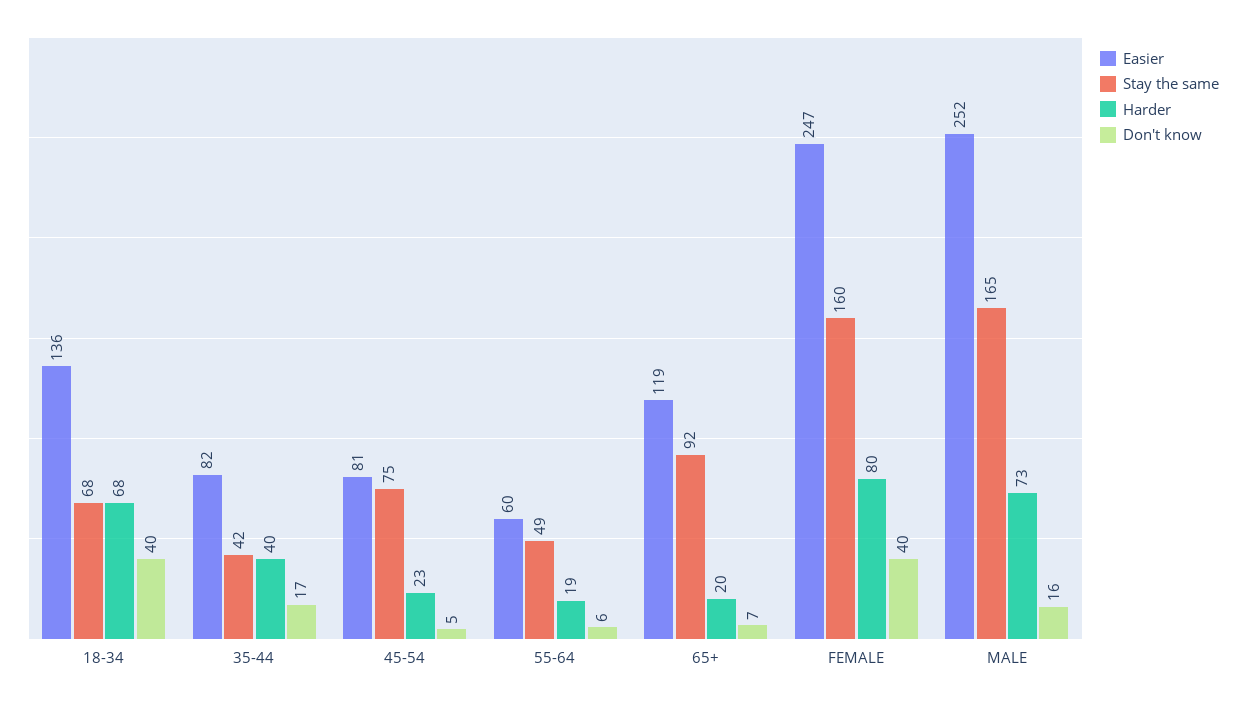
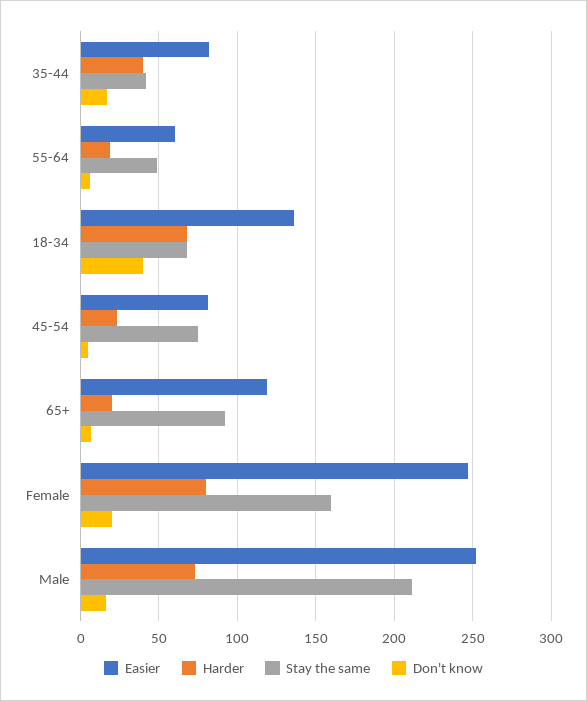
  {
    "Easier": {
      "18-34": 136,
      "35-44": 82,
      "45-54": 81,
      "55-64": 60,
      "65+": 119,
      "FEMALE": 247,
      "MALE": 252
    },
    "Stay the same": {
      "18-34": 68,
      "35-44": 42,
      "45-54": 75,
      "55-64": 49,
      "65+": 92,
      "FEMALE": 160,
-     "MALE": 165
+     "MALE": 210
    },
    "Harder": {
      "18-34": 68,
      "35-44": 40,
      "45-54": 23,
      "55-64": 19,
      "65+": 20,
      "FEMALE": 80,
      "MALE": 73
    },
    "Don't know": {
      "18-34": 40,
      "35-44": 17,
      "45-54": 5,
      "55-64": 6,
      "65+": 7,
-     "FEMALE": 40,
+     "FEMALE": 20,
      "MALE": 16
    }
  }

